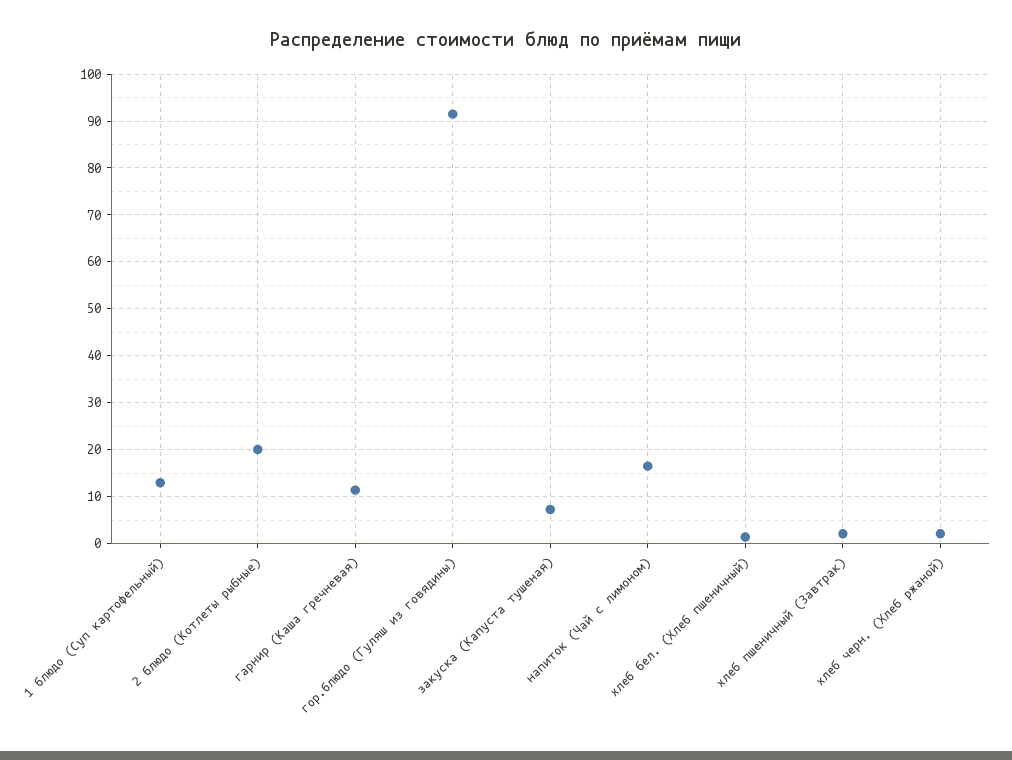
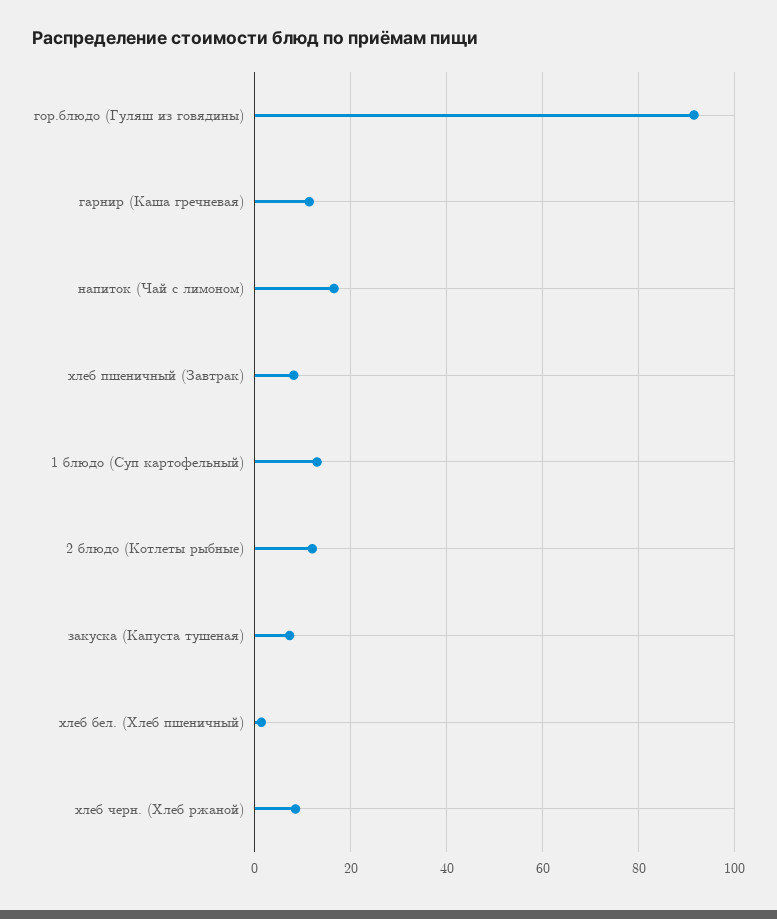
  {
    "1 блюдо (Суп картофельный)": 12,
-   "2 блюдо (Котлеты рыбные)": 20,
+   "2 блюдо (Котлеты рыбные)": 12,
    "гарнир (Каша гречневая)": 12,
    "гор.блюдо (Гуляш из говядины)": 92,
    "закуска (Капуста тушеная)": 8,
    "напиток (Чай с лимоном)": 16,
    "хлеб бел. (Хлеб пшеничный)": 2,
-   "хлеб пшеничный (Завтрак)": 2,
+   "хлеб пшеничный (Завтрак)": 8,
-   "хлеб черн. (Хлеб ржаной)": 2
+   "хлеб черн. (Хлеб ржаной)": 8
  }

